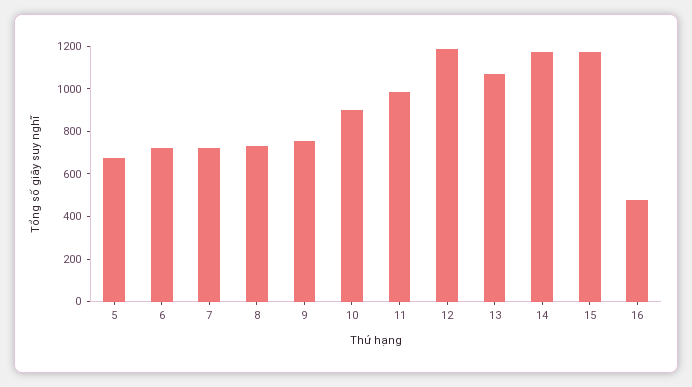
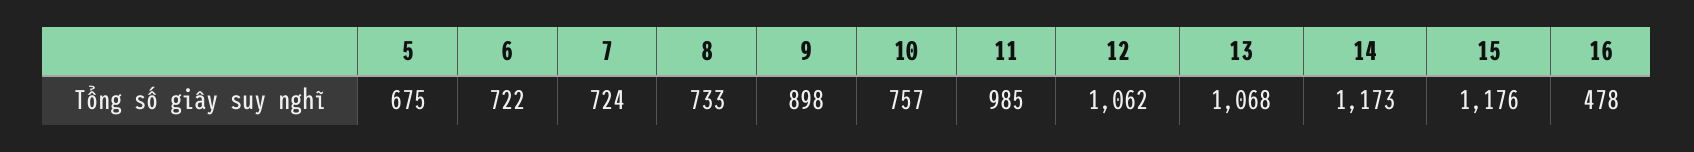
  {
    "5": 675,
    "6": 722,
    "7": 724,
    "8": 733,
-   "9": 750,
+   "9": 898,
-   "10": 900,
+   "10": 757,
    "11": 985,
-   "12": 1200,
+   "12": 1062,
    "13": 1068,
    "14": 1173,
    "15": 1176,
    "16": 478
  }

